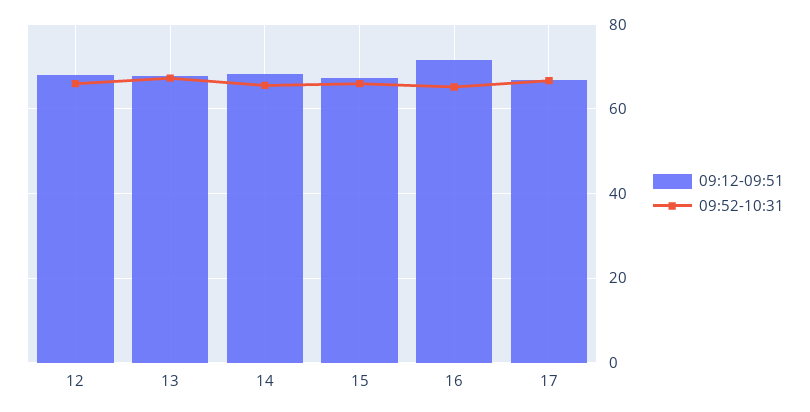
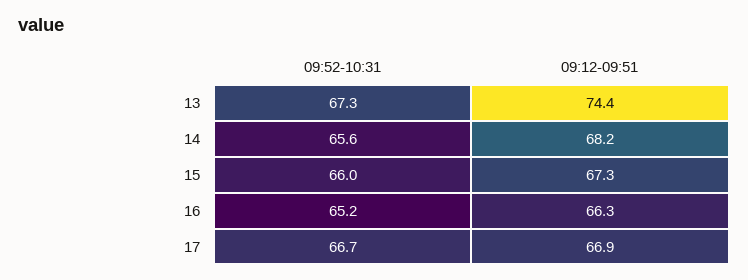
  {
    "09:12-09:51": {
-     "12": 68,
-     "13": 68,
+     "13": 74.4,
      "14": 68.2,
      "15": 67.3,
-     "16": 72,
+     "16": 66.3,
      "17": 66.9
    },
    "09:52-10:31": {
-     "12": 66,
      "13": 67.3,
      "14": 65.6,
      "15": 66,
      "16": 65.2,
      "17": 66.7
    }
  }

